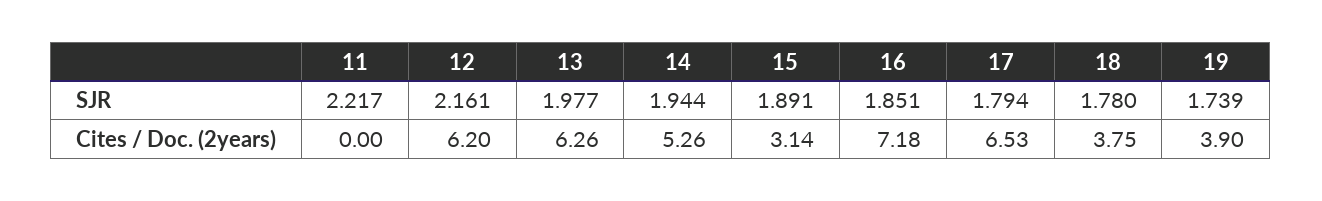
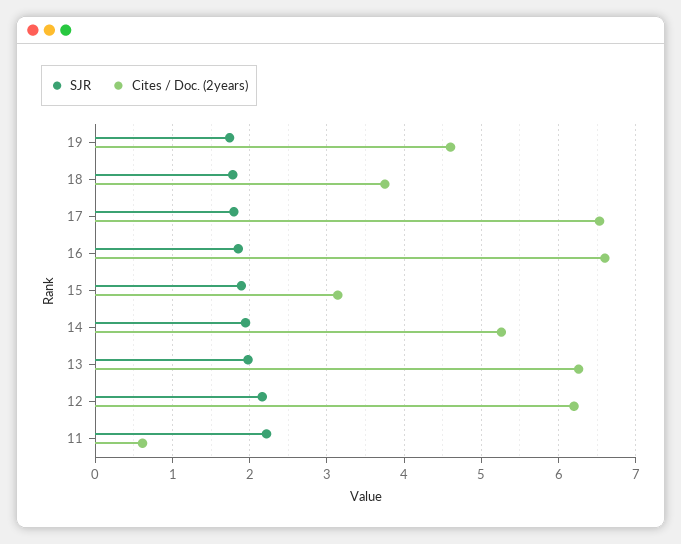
  {
    "SJR": {
      "11": 2.217,
      "12": 2.161,
      "13": 1.977,
      "14": 1.944,
      "15": 1.891,
      "16": 1.851,
      "17": 1.794,
      "18": 1.78,
      "19": 1.739
    },
    "Cites / Doc. (2years)": {
-     "11": 0,
+     "11": 0.6,
      "12": 6.2,
      "13": 6.26,
      "14": 5.26,
      "15": 3.14,
-     "16": 7.18,
+     "16": 6.6,
      "17": 6.53,
      "18": 3.75,
-     "19": 3.9
+     "19": 4.6
    }
  }

